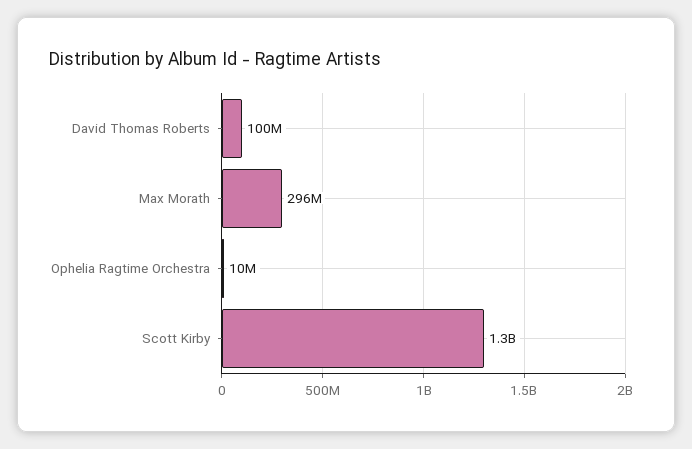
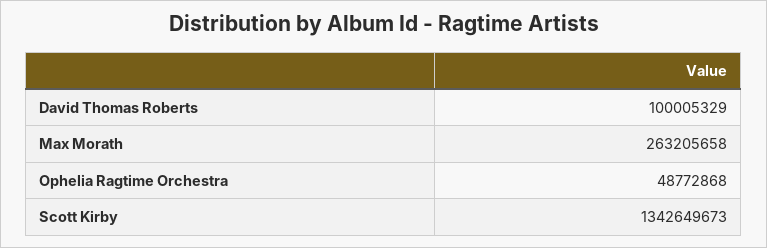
  {
    "David Thomas Roberts": 100005329,
-   "Max Morath": 296000000,
+   "Max Morath": 263205658,
-   "Ophelia Ragtime Orchestra": 10000000,
+   "Ophelia Ragtime Orchestra": 48772868,
    "Scott Kirby": 1342649673
  }

